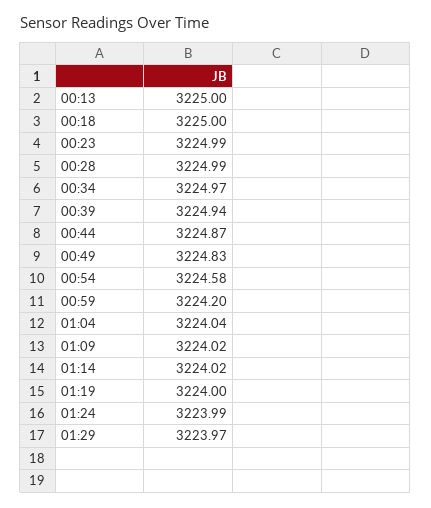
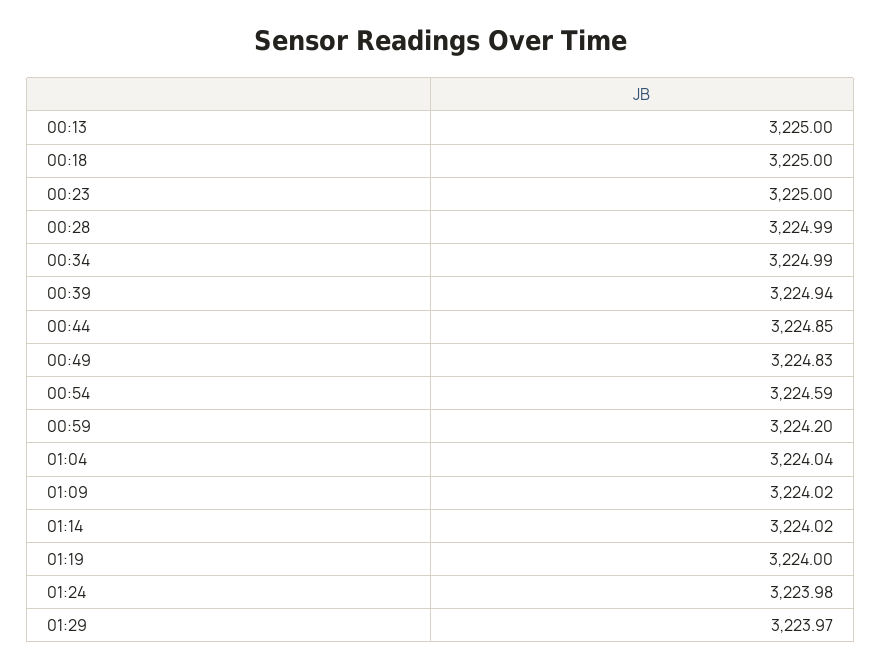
  {
    "00:13": 3225,
    "00:18": 3225,
-   "00:23": 3224.99,
+   "00:23": 3225,
    "00:28": 3224.99,
-   "00:34": 3224.97,
+   "00:34": 3224.99,
    "00:39": 3224.94,
-   "00:44": 3224.87,
+   "00:44": 3224.85,
    "00:49": 3224.83,
-   "00:54": 3224.58,
+   "00:54": 3224.59,
    "00:59": 3224.2,
    "01:04": 3224.04,
    "01:09": 3224.02,
    "01:14": 3224.02,
    "01:19": 3224,
-   "01:24": 3223.99,
+   "01:24": 3223.98,
    "01:29": 3223.97
  }

